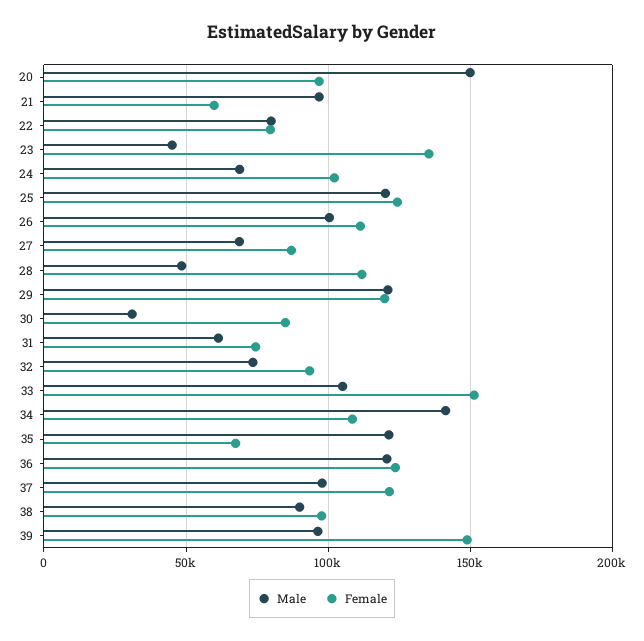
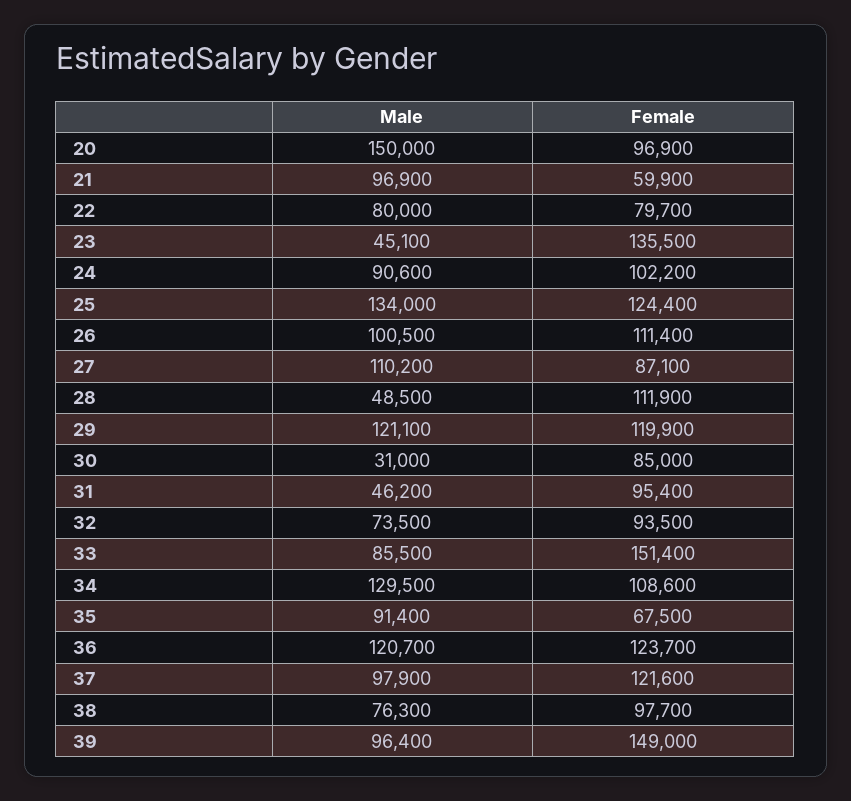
  {
    "Male": {
      "20": 150000,
      "21": 96900,
      "22": 80000,
      "23": 45100,
-     "24": 70000,
+     "24": 90600,
-     "25": 120000,
+     "25": 134000,
      "26": 100500,
-     "27": 70000,
+     "27": 110200,
      "28": 48500,
      "29": 121100,
      "30": 31000,
-     "31": 60000,
+     "31": 46200,
      "32": 73500,
-     "33": 105000,
+     "33": 85500,
-     "34": 140000,
+     "34": 129500,
-     "35": 120000,
+     "35": 91400,
      "36": 120700,
      "37": 97900,
-     "38": 90000,
+     "38": 76300,
      "39": 96400
    },
    "Female": {
      "20": 96900,
      "21": 59900,
      "22": 79700,
      "23": 135500,
      "24": 102200,
      "25": 124400,
      "26": 111400,
      "27": 87100,
      "28": 111900,
      "29": 119900,
      "30": 85000,
-     "31": 75000,
+     "31": 95400,
      "32": 93500,
      "33": 151400,
      "34": 108600,
      "35": 67500,
      "36": 123700,
      "37": 121600,
      "38": 97700,
      "39": 149000
    }
  }

